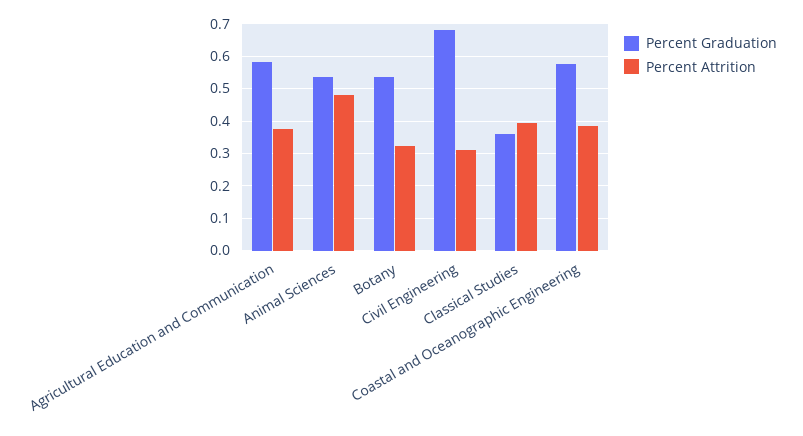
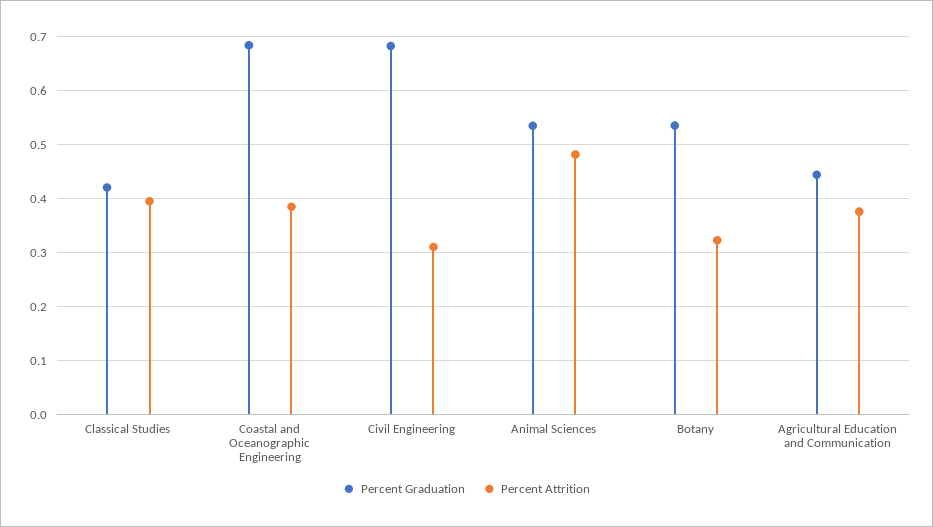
  {
    "Percent Graduation": {
-     "Agricultural Education and Communication": 0.58,
+     "Agricultural Education and Communication": 0.44,
      "Animal Sciences": 0.54,
      "Botany": 0.54,
      "Civil Engineering": 0.68,
-     "Classical Studies": 0.36,
+     "Classical Studies": 0.42,
-     "Coastal and Oceanographic Engineering": 0.58
+     "Coastal and Oceanographic Engineering": 0.68
    },
    "Percent Attrition": {
      "Agricultural Education and Communication": 0.38,
      "Animal Sciences": 0.48,
      "Botany": 0.32,
      "Civil Engineering": 0.32,
      "Classical Studies": 0.4,
      "Coastal and Oceanographic Engineering": 0.38
    }
  }

